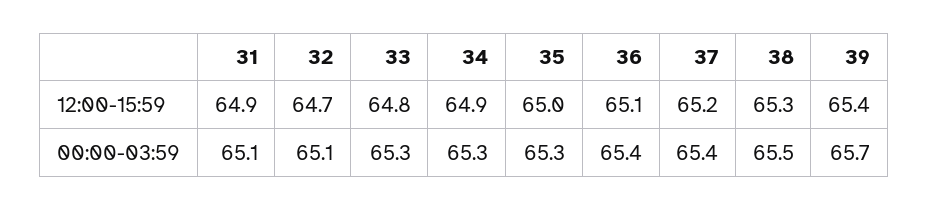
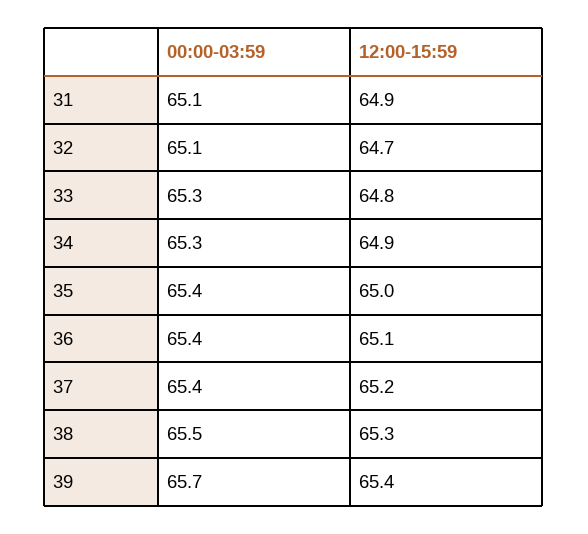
  {
    "31": {
      "12:00-15:59": 64.9,
      "00:00-03:59": 65.1
    },
    "32": {
      "12:00-15:59": 64.7,
      "00:00-03:59": 65.1
    },
    "33": {
      "12:00-15:59": 64.8,
      "00:00-03:59": 65.3
    },
    "34": {
      "12:00-15:59": 64.9,
      "00:00-03:59": 65.3
    },
    "35": {
      "12:00-15:59": 65,
-     "00:00-03:59": 65.3
+     "00:00-03:59": 65.4
    },
    "36": {
      "12:00-15:59": 65.1,
      "00:00-03:59": 65.4
    },
    "37": {
      "12:00-15:59": 65.2,
      "00:00-03:59": 65.4
    },
    "38": {
      "12:00-15:59": 65.3,
      "00:00-03:59": 65.5
    },
    "39": {
      "12:00-15:59": 65.4,
      "00:00-03:59": 65.7
    }
  }

